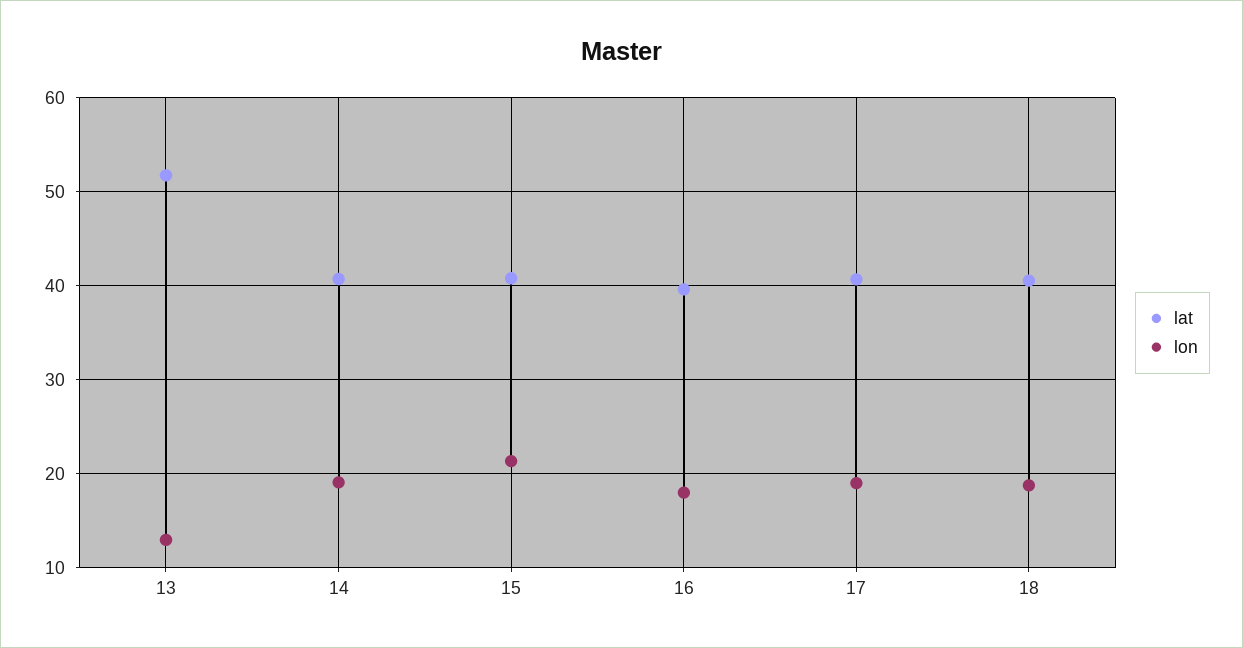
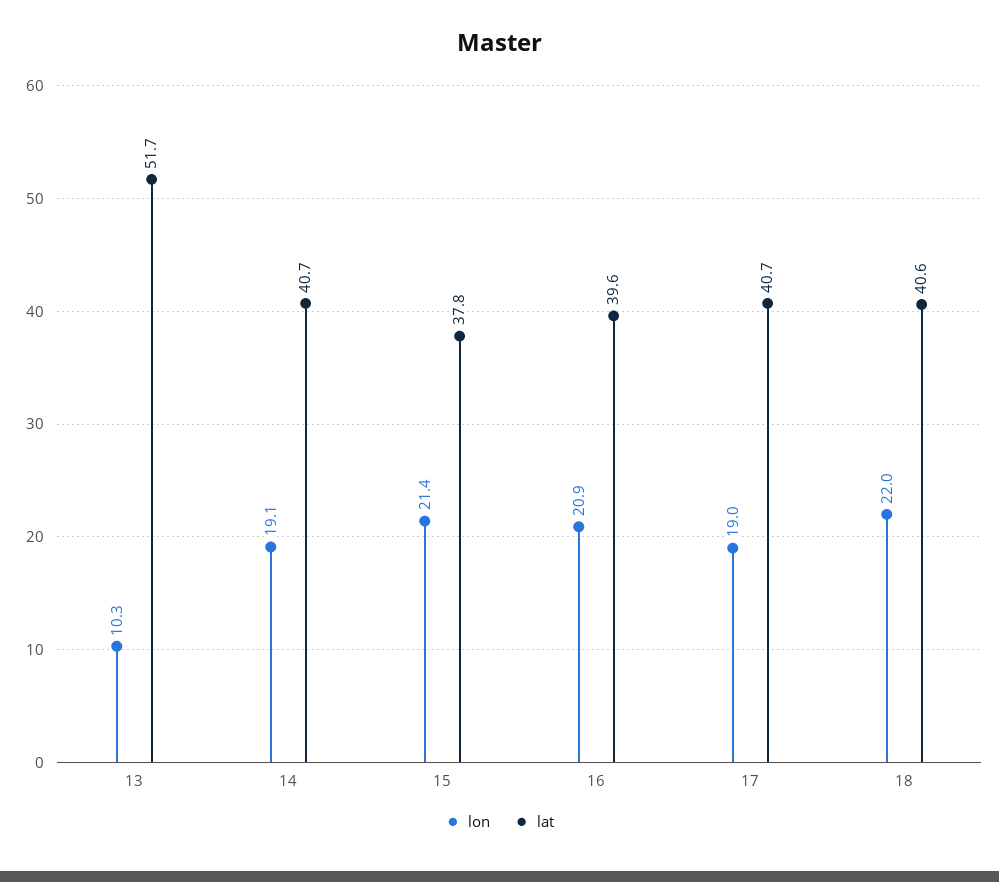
  {
    "lat": {
      "13": 51.7,
      "14": 40.7,
-     "15": 41,
+     "15": 37.8,
      "16": 39.6,
      "17": 40.7,
      "18": 40.6
    },
    "lon": {
-     "13": 13,
+     "13": 10.3,
      "14": 19.1,
      "15": 21.4,
-     "16": 18,
+     "16": 20.9,
      "17": 19,
-     "18": 19
+     "18": 22
    }
  }

